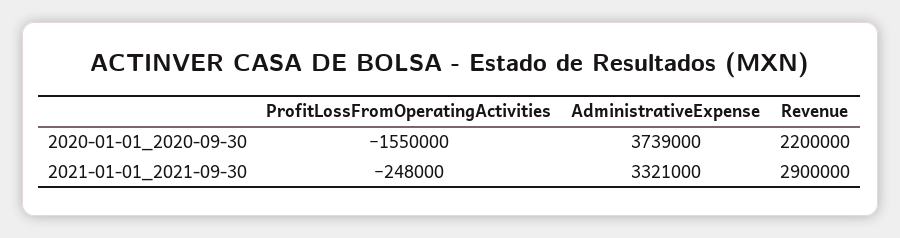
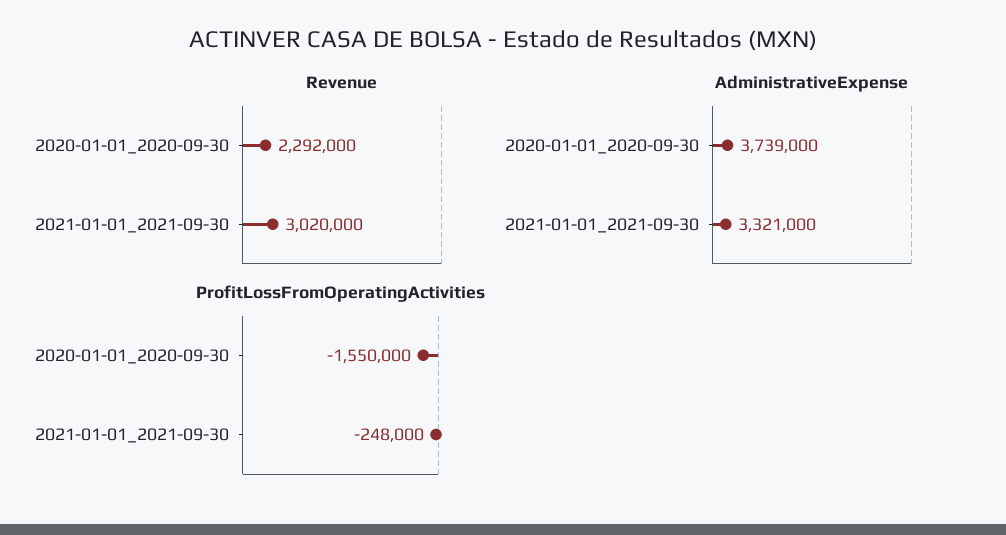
  {
    "ProfitLossFromOperatingActivities": {
      "2020-01-01_2020-09-30": -1550000,
      "2021-01-01_2021-09-30": -248000
    },
    "AdministrativeExpense": {
      "2020-01-01_2020-09-30": 3739000,
      "2021-01-01_2021-09-30": 3321000
    },
    "Revenue": {
-     "2020-01-01_2020-09-30": 2200000,
+     "2020-01-01_2020-09-30": 2292000,
-     "2021-01-01_2021-09-30": 2900000
+     "2021-01-01_2021-09-30": 3020000
    }
  }

